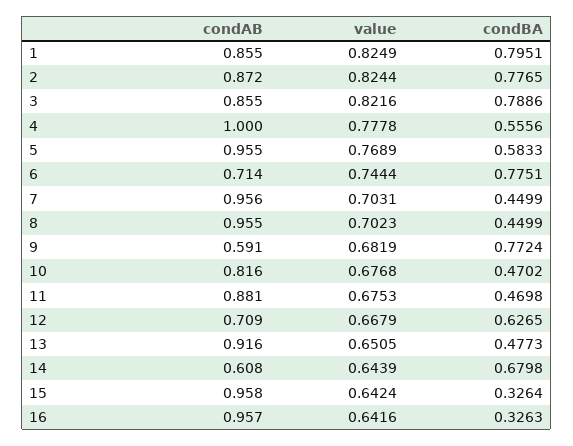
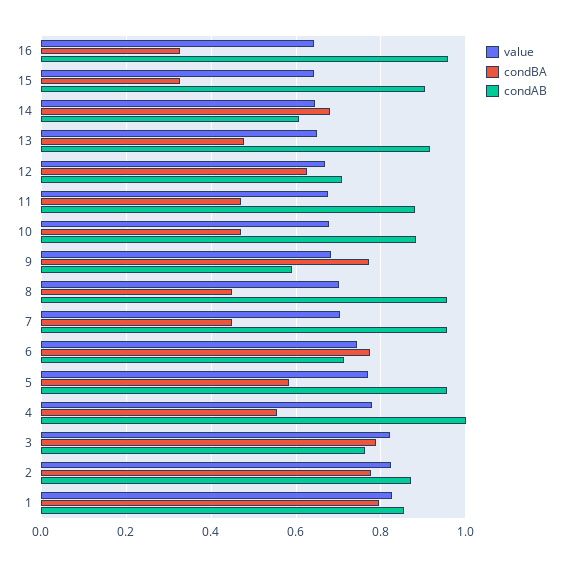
  {
    "condAB": {
      "1": 0.855,
      "2": 0.872,
-     "3": 0.855,
+     "3": 0.76,
      "4": 1,
      "5": 0.955,
      "6": 0.714,
      "7": 0.956,
      "8": 0.955,
      "9": 0.591,
-     "10": 0.816,
+     "10": 0.88,
      "11": 0.881,
      "12": 0.709,
      "13": 0.916,
      "14": 0.608,
-     "15": 0.958,
+     "15": 0.9,
      "16": 0.957
    },
    "value": {
      "1": 0.8249,
      "2": 0.8244,
      "3": 0.8216,
      "4": 0.7778,
      "5": 0.7689,
      "6": 0.7444,
      "7": 0.7031,
      "8": 0.7023,
      "9": 0.6819,
      "10": 0.6768,
      "11": 0.6753,
      "12": 0.6679,
      "13": 0.6505,
      "14": 0.6439,
      "15": 0.6424,
      "16": 0.6416
    },
    "condBA": {
      "1": 0.7951,
      "2": 0.7765,
      "3": 0.7886,
      "4": 0.5556,
      "5": 0.5833,
      "6": 0.7751,
      "7": 0.4499,
      "8": 0.4499,
      "9": 0.7724,
      "10": 0.4702,
      "11": 0.4698,
      "12": 0.6265,
      "13": 0.4773,
      "14": 0.6798,
      "15": 0.3264,
      "16": 0.3263
    }
  }

